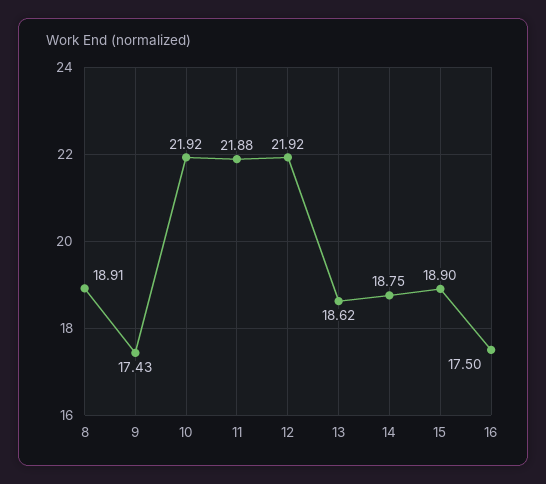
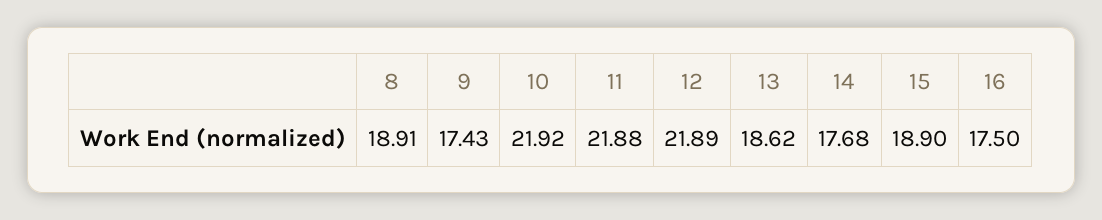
  {
    "8": 18.91,
    "9": 17.43,
    "10": 21.92,
    "11": 21.88,
-   "12": 21.92,
+   "12": 21.89,
    "13": 18.62,
-   "14": 18.75,
+   "14": 17.68,
    "15": 18.9,
    "16": 17.5
  }

